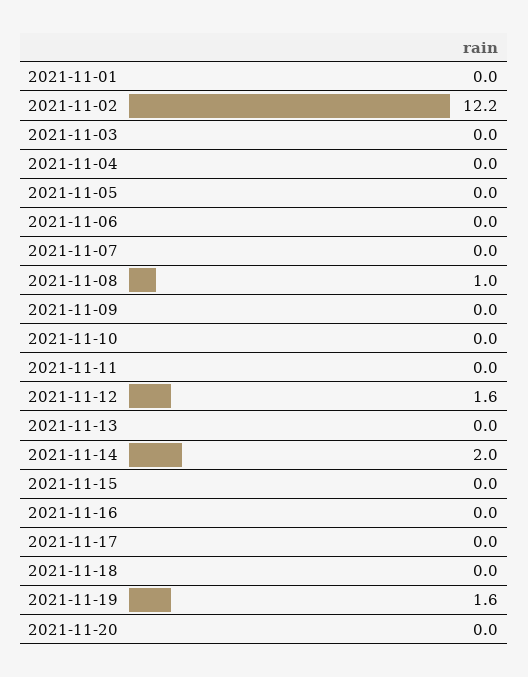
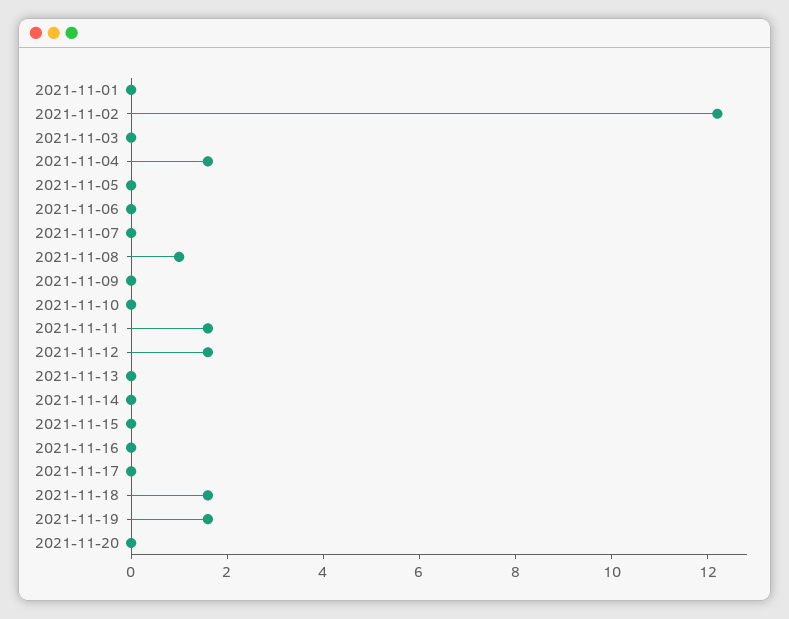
  {
    "2021-11-01": 0,
    "2021-11-02": 12.2,
    "2021-11-03": 0,
-   "2021-11-04": 0,
+   "2021-11-04": 1.5,
    "2021-11-05": 0,
    "2021-11-06": 0,
    "2021-11-07": 0,
    "2021-11-08": 1,
    "2021-11-09": 0,
    "2021-11-10": 0,
-   "2021-11-11": 0,
+   "2021-11-11": 1.5,
    "2021-11-12": 1.6,
    "2021-11-13": 0,
-   "2021-11-14": 2,
+   "2021-11-14": 0,
    "2021-11-15": 0,
    "2021-11-16": 0,
    "2021-11-17": 0,
-   "2021-11-18": 0,
+   "2021-11-18": 1.5,
    "2021-11-19": 1.6,
    "2021-11-20": 0
  }

